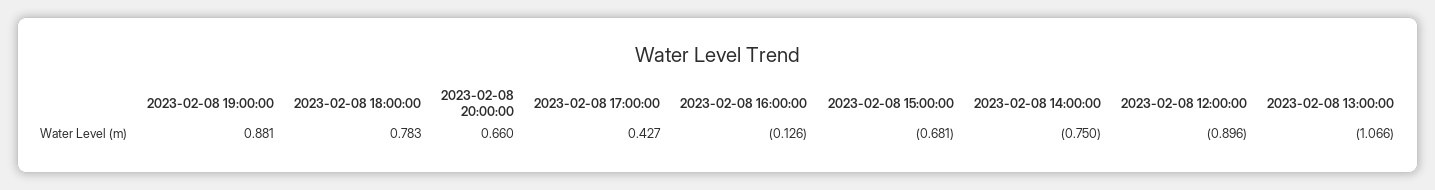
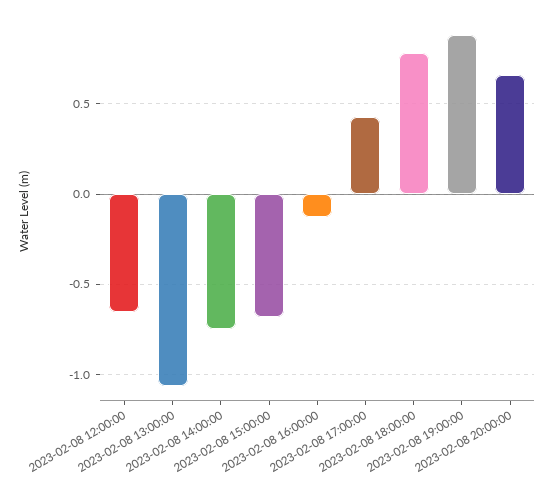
  {
    "2023-02-08 19:00:00": 0.881,
    "2023-02-08 18:00:00": 0.783,
    "2023-02-08 20:00:00": 0.66,
    "2023-02-08 17:00:00": 0.427,
    "2023-02-08 16:00:00": -0.126,
    "2023-02-08 15:00:00": -0.681,
    "2023-02-08 14:00:00": -0.75,
-   "2023-02-08 12:00:00": -0.896,
+   "2023-02-08 12:00:00": -0.65,
    "2023-02-08 13:00:00": -1.066
  }

